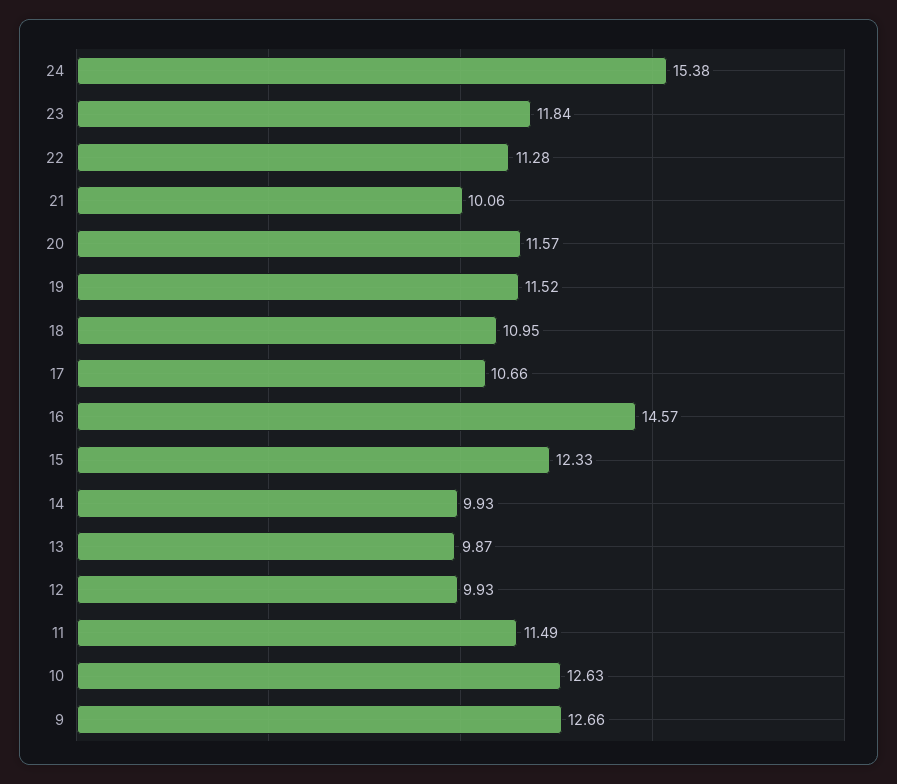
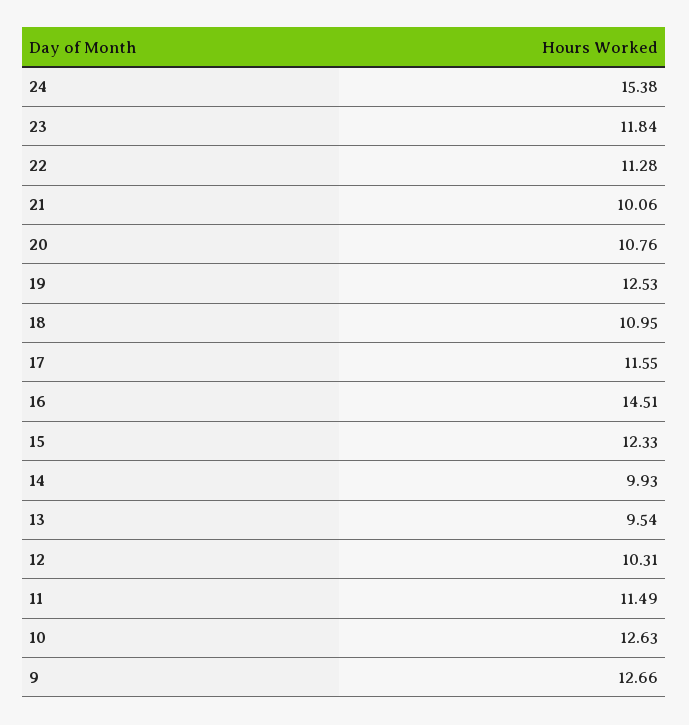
  {
    "24": 15.38,
    "23": 11.84,
    "22": 11.28,
    "21": 10.06,
-   "20": 11.57,
+   "20": 10.76,
-   "19": 11.52,
+   "19": 12.53,
    "18": 10.95,
-   "17": 10.66,
+   "17": 11.55,
-   "16": 14.57,
+   "16": 14.51,
    "15": 12.33,
    "14": 9.93,
-   "13": 9.87,
+   "13": 9.54,
-   "12": 9.93,
+   "12": 10.31,
    "11": 11.49,
    "10": 12.63,
    "9": 12.66
  }

